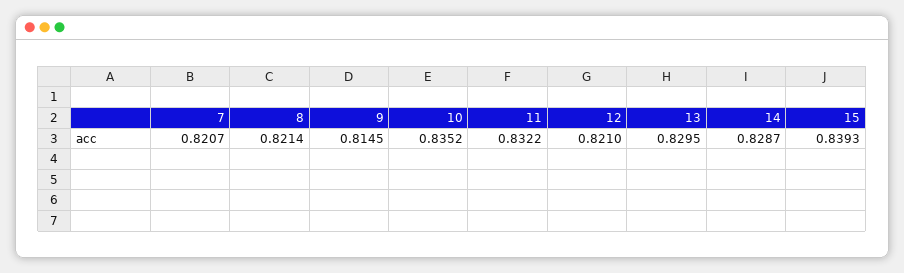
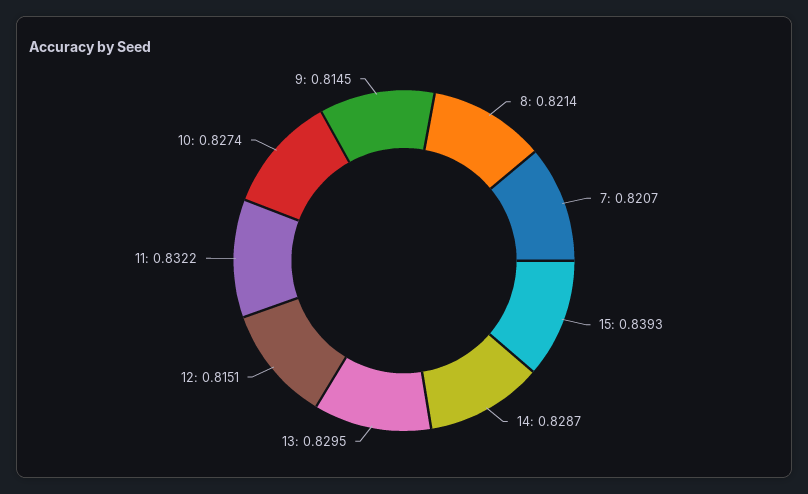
  {
    "7": 0.8207,
    "8": 0.8214,
    "9": 0.8145,
-   "10": 0.8352,
+   "10": 0.8274,
    "11": 0.8322,
-   "12": 0.821,
+   "12": 0.8151,
    "13": 0.8295,
    "14": 0.8287,
    "15": 0.8393
  }

